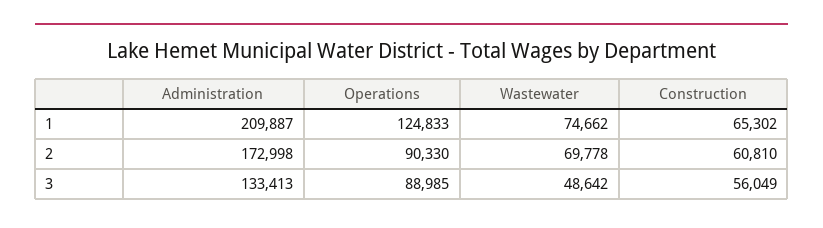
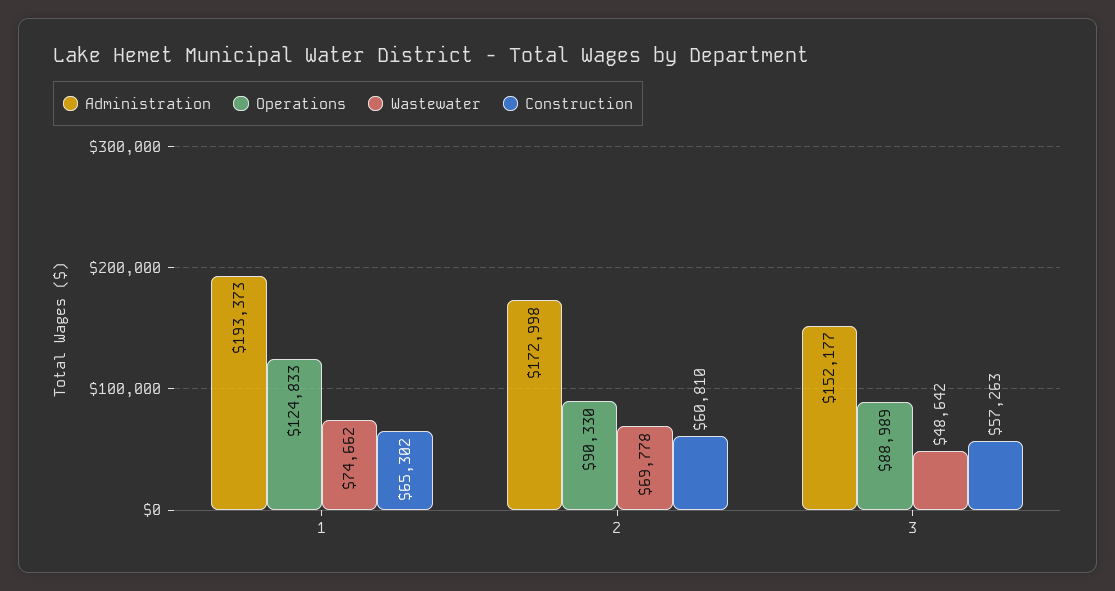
  {
    "Administration": {
-     "1": 209887,
+     "1": 193373,
      "2": 172998,
-     "3": 133413
+     "3": 152177
    },
    "Operations": {
      "1": 124833,
      "2": 90330,
-     "3": 88985
+     "3": 88989
    },
    "Wastewater": {
      "1": 74662,
      "2": 69778,
      "3": 48642
    },
    "Construction": {
      "1": 65302,
      "2": 60810,
-     "3": 56049
+     "3": 57263
    }
  }

